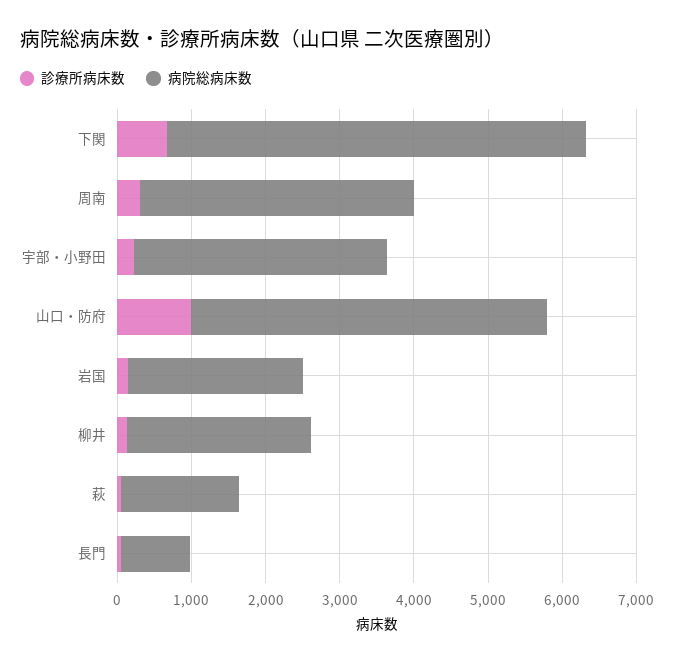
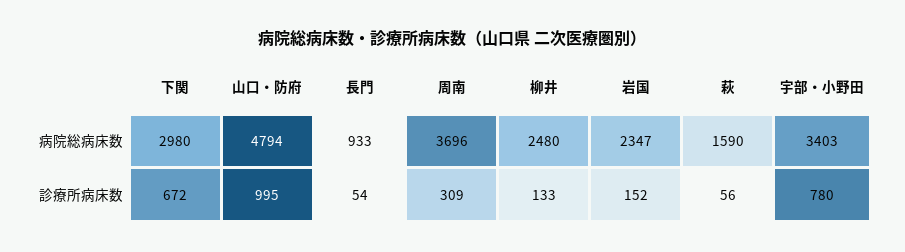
  {
    "診療所病床数": {
      "下関": 672,
      "周南": 309,
-     "宇部・小野田": 200,
+     "宇部・小野田": 780,
      "山口・防府": 995,
      "岩国": 152,
      "柳井": 133,
      "萩": 56,
      "長門": 54
    },
    "病院総病床数": {
-     "下関": 5600,
+     "下関": 2980,
      "周南": 3696,
      "宇部・小野田": 3403,
      "山口・防府": 4794,
      "岩国": 2347,
      "柳井": 2480,
      "萩": 1590,
      "長門": 933
    }
  }

